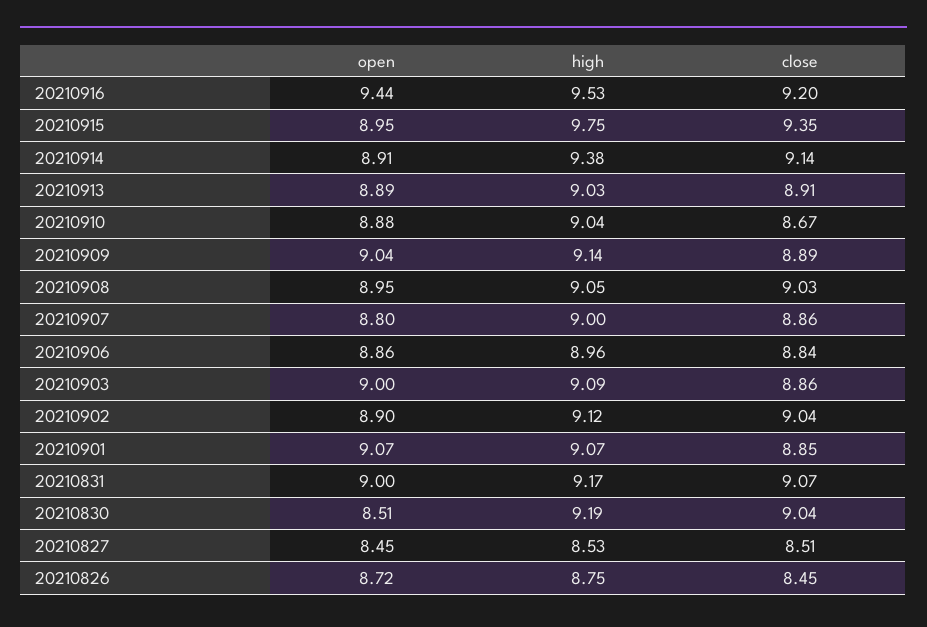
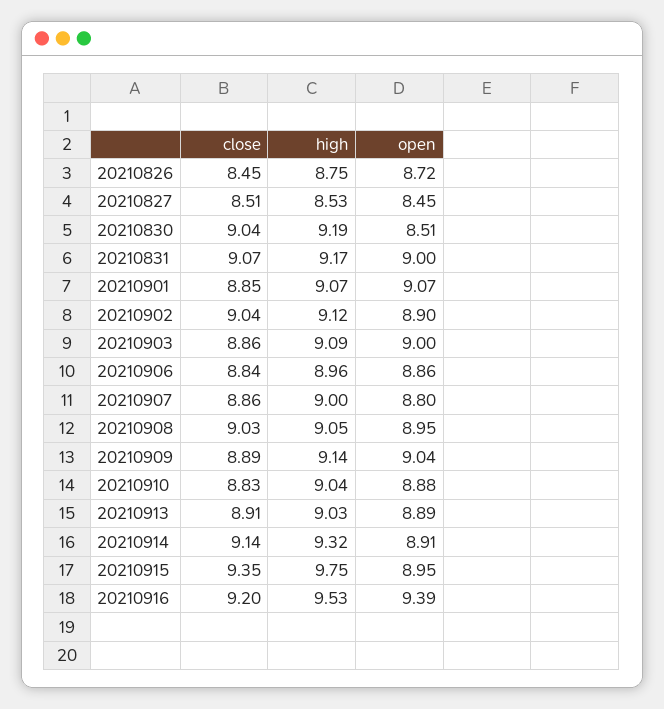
  {
    "open": {
-     "20210916": 9.44,
+     "20210916": 9.39,
      "20210915": 8.95,
      "20210914": 8.91,
      "20210913": 8.89,
      "20210910": 8.88,
      "20210909": 9.04,
      "20210908": 8.95,
      "20210907": 8.8,
      "20210906": 8.86,
      "20210903": 9,
      "20210902": 8.9,
      "20210901": 9.07,
      "20210831": 9,
      "20210830": 8.51,
      "20210827": 8.45,
      "20210826": 8.72
    },
    "high": {
      "20210916": 9.53,
      "20210915": 9.75,
-     "20210914": 9.38,
+     "20210914": 9.32,
      "20210913": 9.03,
      "20210910": 9.04,
      "20210909": 9.14,
      "20210908": 9.05,
      "20210907": 9,
      "20210906": 8.96,
      "20210903": 9.09,
      "20210902": 9.12,
      "20210901": 9.07,
      "20210831": 9.17,
      "20210830": 9.19,
      "20210827": 8.53,
      "20210826": 8.75
    },
    "close": {
      "20210916": 9.2,
      "20210915": 9.35,
      "20210914": 9.14,
      "20210913": 8.91,
-     "20210910": 8.67,
+     "20210910": 8.83,
      "20210909": 8.89,
      "20210908": 9.03,
      "20210907": 8.86,
      "20210906": 8.84,
      "20210903": 8.86,
      "20210902": 9.04,
      "20210901": 8.85,
      "20210831": 9.07,
      "20210830": 9.04,
      "20210827": 8.51,
      "20210826": 8.45
    }
  }

